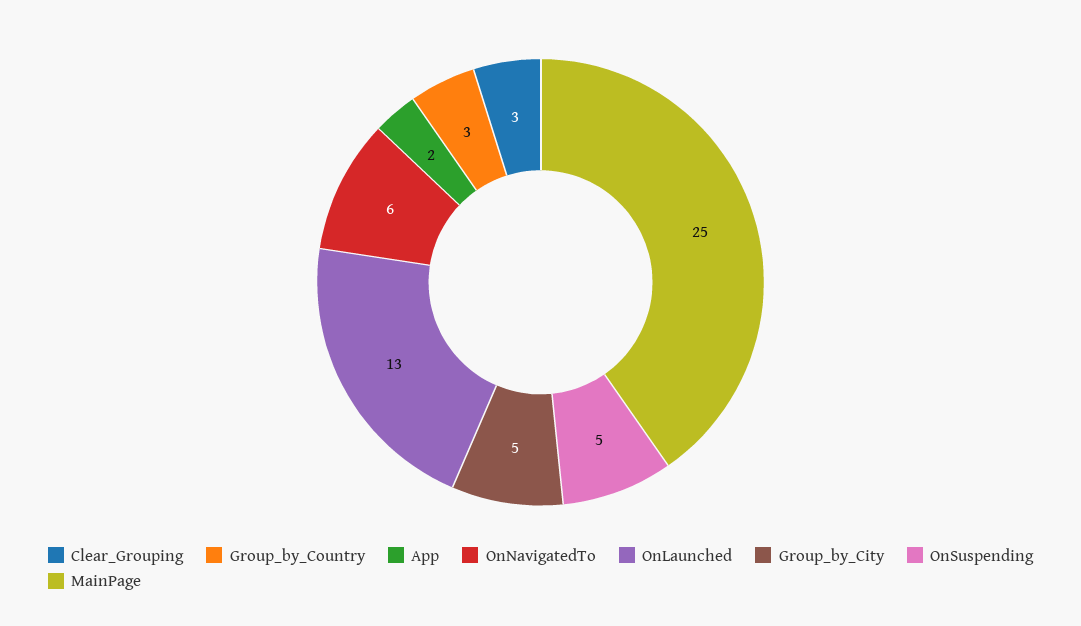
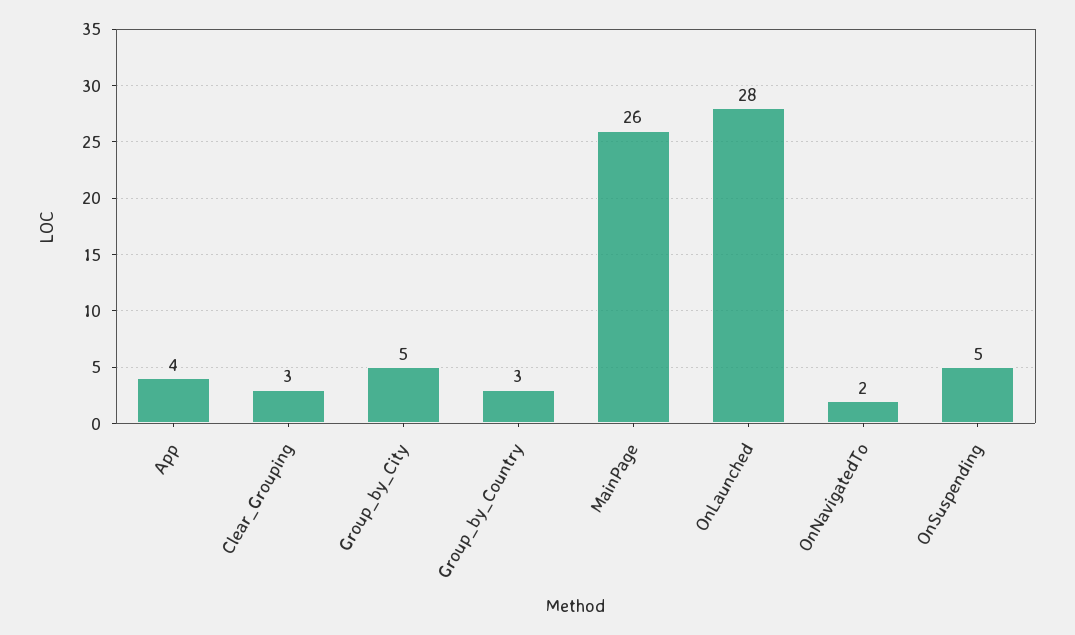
  {
    "Clear_Grouping": 3,
    "Group_by_Country": 3,
-   "App": 2,
+   "App": 4,
-   "OnNavigatedTo": 6,
+   "OnNavigatedTo": 2,
-   "OnLaunched": 13,
+   "OnLaunched": 28,
    "Group_by_City": 5,
    "OnSuspending": 5,
-   "MainPage": 25
+   "MainPage": 26
  }

